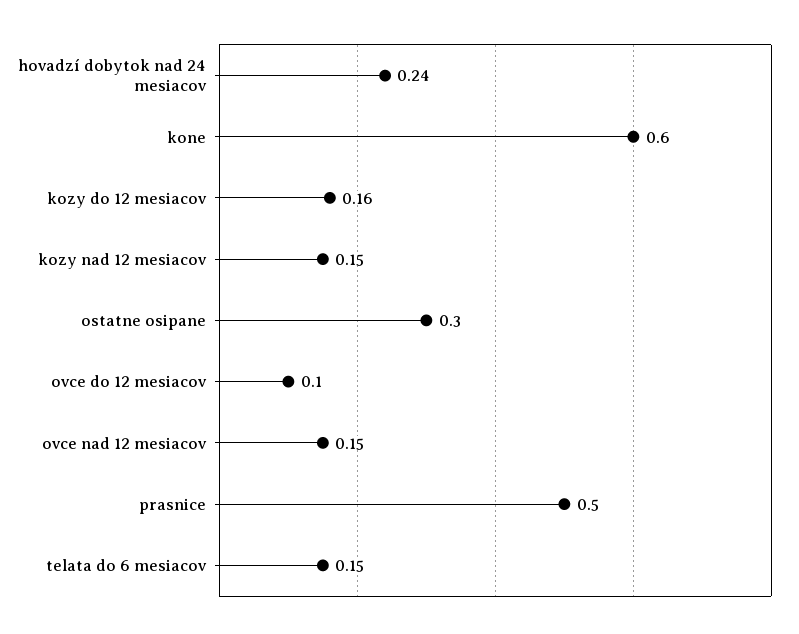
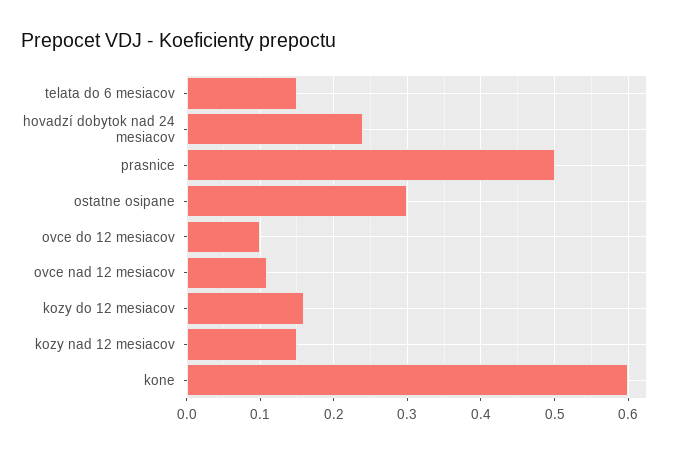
  {
    "hovadzí dobytok nad 24 mesiacov": 0.24,
    "kone": 0.6,
    "kozy do 12 mesiacov": 0.16,
    "kozy nad 12 mesiacov": 0.15,
    "ostatne osipane": 0.3,
    "ovce do 12 mesiacov": 0.1,
-   "ovce nad 12 mesiacov": 0.15,
+   "ovce nad 12 mesiacov": 0.11,
    "prasnice": 0.5,
    "telata do 6 mesiacov": 0.15
  }

